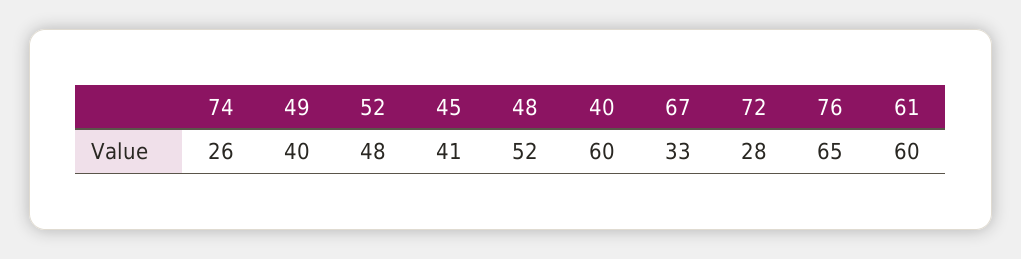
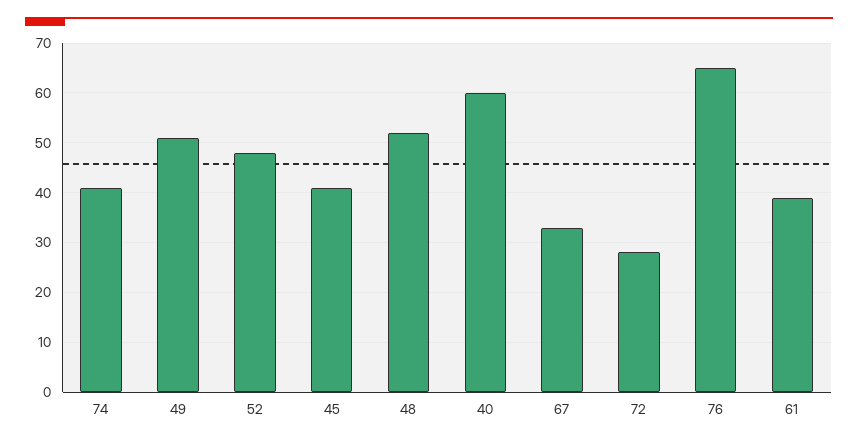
  {
-   "74": 26,
+   "74": 40,
-   "49": 40,
+   "49": 50,
    "52": 48,
    "45": 41,
    "48": 52,
    "40": 60,
    "67": 33,
    "72": 28,
    "76": 65,
-   "61": 60
+   "61": 40
  }

